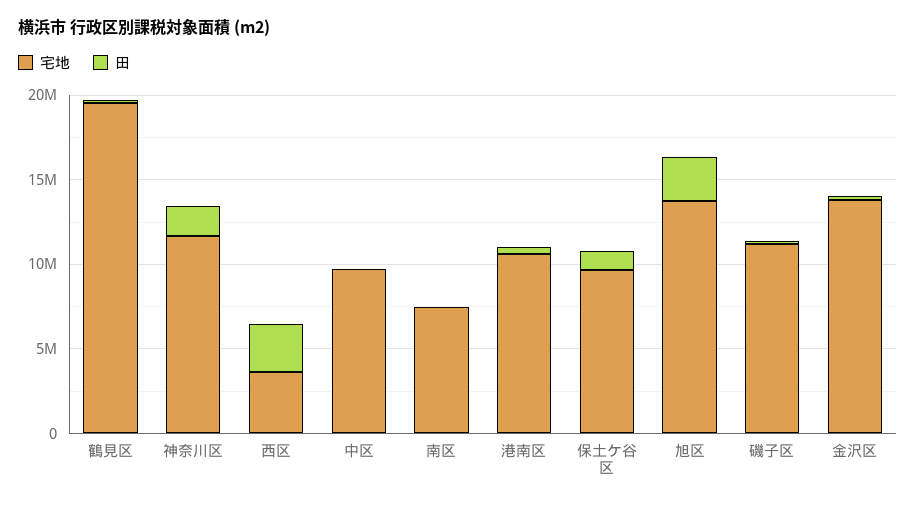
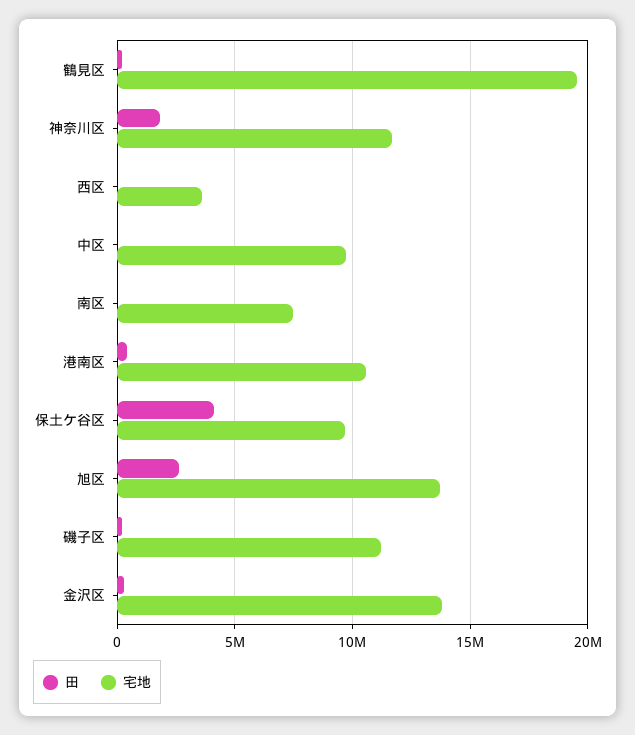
  {
    "宅地": {
      "鶴見区": 19500000,
      "神奈川区": 11500000,
      "西区": 3500000,
      "中区": 9500000,
      "南区": 7500000,
      "港南区": 10500000,
      "保土ケ谷区": 9500000,
      "旭区": 13500000,
      "磯子区": 11000000,
      "金沢区": 14000000
    },
    "田": {
      "鶴見区": 0,
      "神奈川区": 2000000,
-     "西区": 3000000,
+     "西区": 0,
      "中区": 0,
      "南区": 0,
      "港南区": 500000,
-     "保土ケ谷区": 1000000,
+     "保土ケ谷区": 4000000,
      "旭区": 2500000,
      "磯子区": 0,
      "金沢区": 500000
    }
  }

